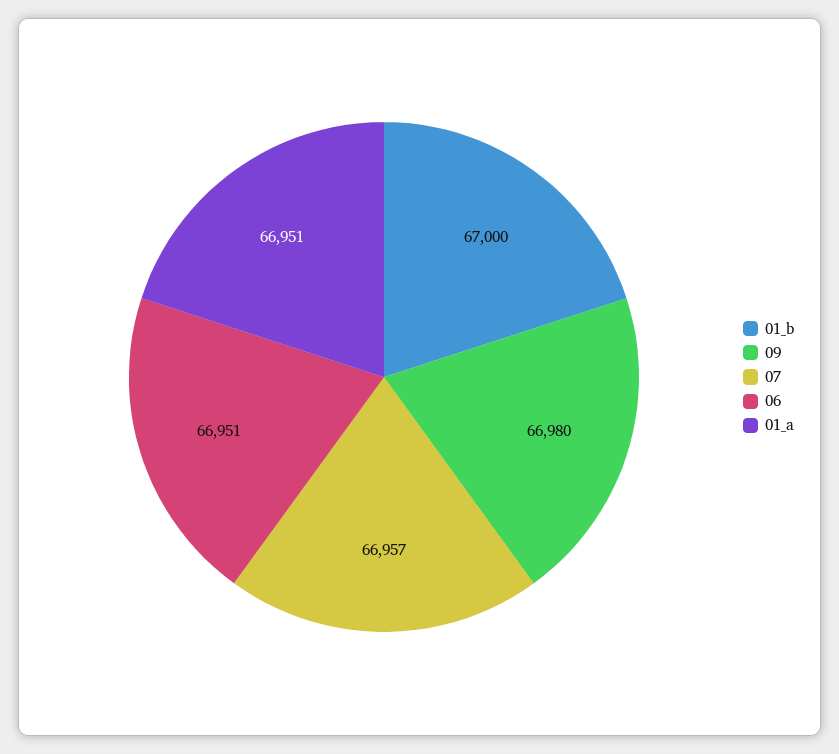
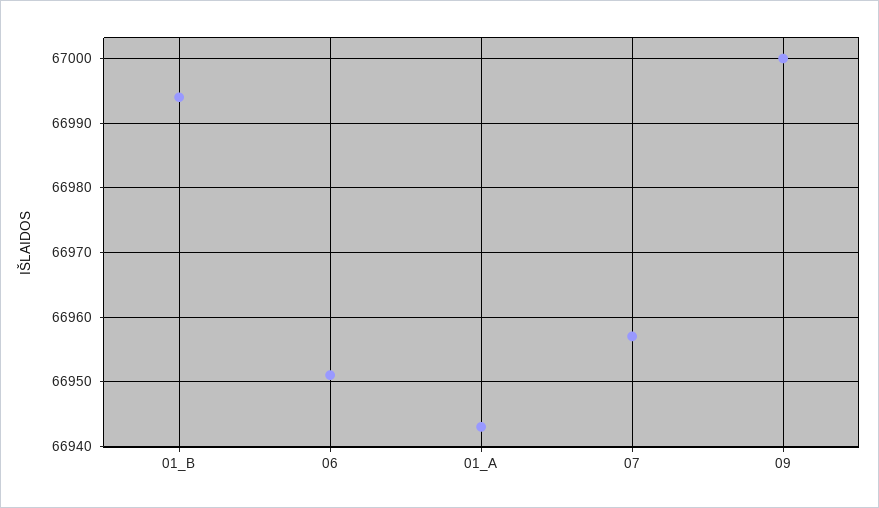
  {
-   "01_b": 67000,
+   "01_b": 66994,
-   "09": 66980,
+   "09": 67000,
    "07": 66957,
    "06": 66951,
-   "01_a": 66951
+   "01_a": 66943
  }

